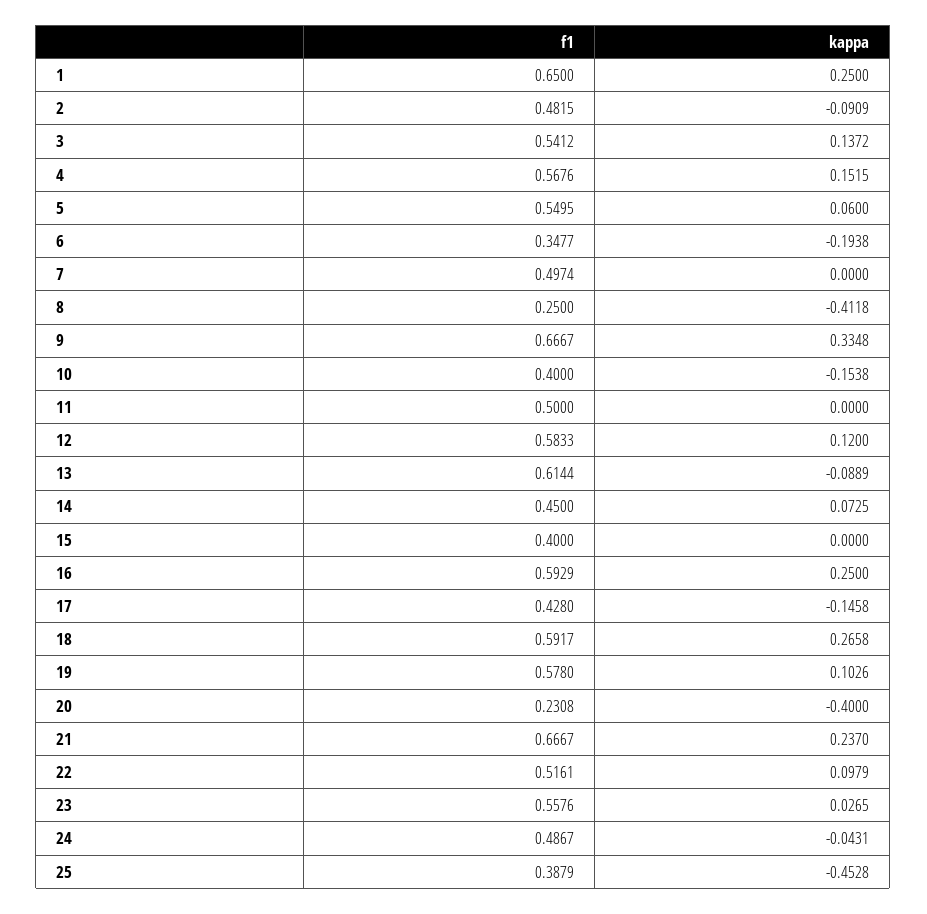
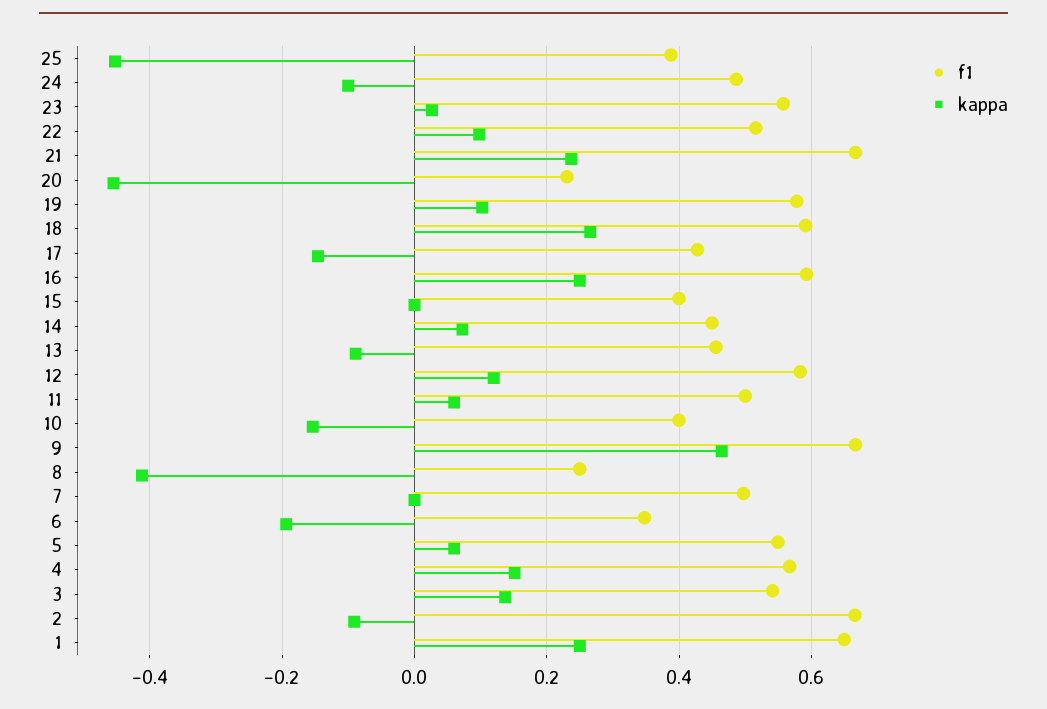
  {
    "f1": {
      "1": 0.65,
-     "2": 0.4815,
+     "2": 0.66,
      "3": 0.5412,
      "4": 0.5676,
      "5": 0.5495,
      "6": 0.3477,
      "7": 0.4974,
      "8": 0.25,
      "9": 0.6667,
      "10": 0.4,
      "11": 0.5,
      "12": 0.5833,
-     "13": 0.6144,
+     "13": 0.46,
      "14": 0.45,
      "15": 0.4,
      "16": 0.5929,
      "17": 0.428,
      "18": 0.5917,
      "19": 0.578,
      "20": 0.2308,
      "21": 0.6667,
      "22": 0.5161,
      "23": 0.5576,
      "24": 0.4867,
      "25": 0.3879
    },
    "kappa": {
      "1": 0.25,
      "2": -0.0909,
      "3": 0.1372,
      "4": 0.1515,
      "5": 0.06,
      "6": -0.1938,
      "7": 0,
      "8": -0.4118,
-     "9": 0.3348,
+     "9": 0.46,
      "10": -0.1538,
-     "11": 0,
+     "11": 0.06,
      "12": 0.12,
      "13": -0.0889,
      "14": 0.0725,
      "15": 0,
      "16": 0.25,
      "17": -0.1458,
      "18": 0.2658,
      "19": 0.1026,
-     "20": -0.4,
+     "20": -0.46,
      "21": 0.237,
      "22": 0.0979,
      "23": 0.0265,
-     "24": -0.0431,
+     "24": -0.1,
      "25": -0.4528
    }
  }

